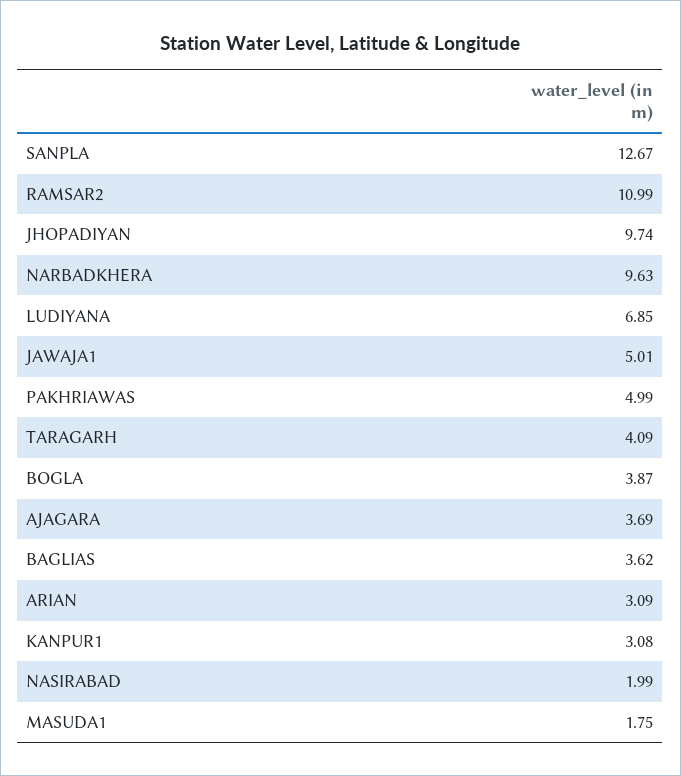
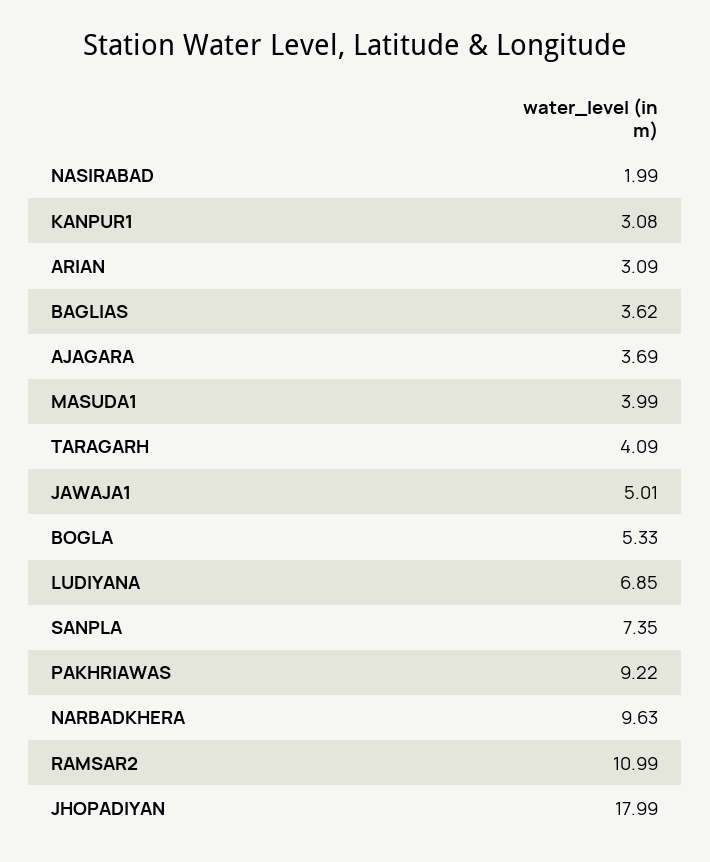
  {
-   "SANPLA": 12.67,
+   "SANPLA": 7.35,
    "RAMSAR2": 10.99,
-   "JHOPADIYAN": 9.74,
+   "JHOPADIYAN": 17.99,
    "NARBADKHERA": 9.63,
    "LUDIYANA": 6.85,
    "JAWAJA1": 5.01,
-   "PAKHRIAWAS": 4.99,
+   "PAKHRIAWAS": 9.22,
    "TARAGARH": 4.09,
-   "BOGLA": 3.87,
+   "BOGLA": 5.33,
    "AJAGARA": 3.69,
    "BAGLIAS": 3.62,
    "ARIAN": 3.09,
    "KANPUR1": 3.08,
    "NASIRABAD": 1.99,
-   "MASUDA1": 1.75
+   "MASUDA1": 3.99
  }

